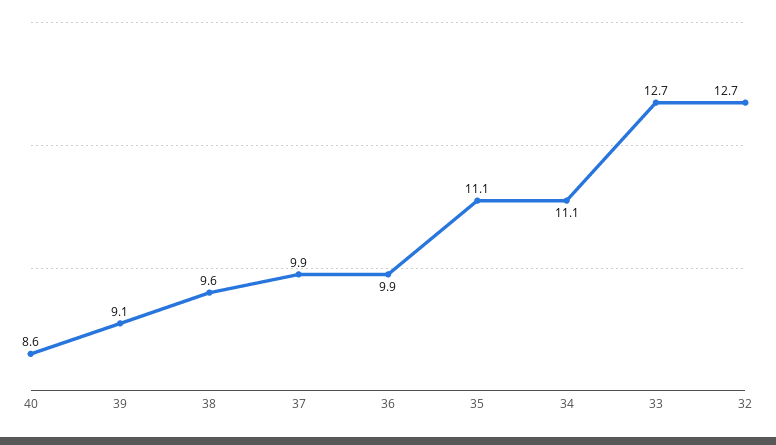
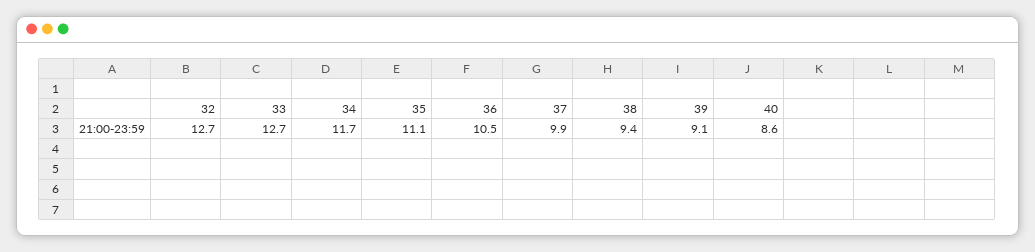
  {
    "40": 8.6,
    "39": 9.1,
-   "38": 9.6,
+   "38": 9.4,
    "37": 9.9,
-   "36": 9.9,
+   "36": 10.5,
    "35": 11.1,
-   "34": 11.1,
+   "34": 11.7,
    "33": 12.7,
    "32": 12.7
  }

